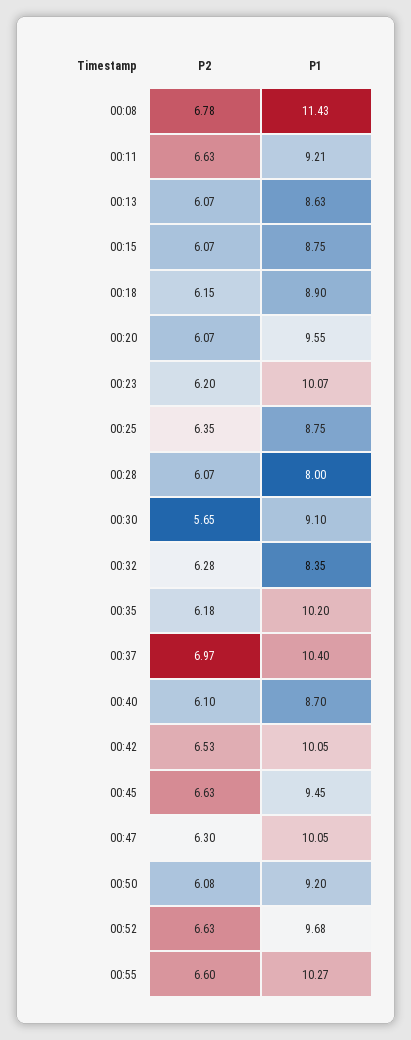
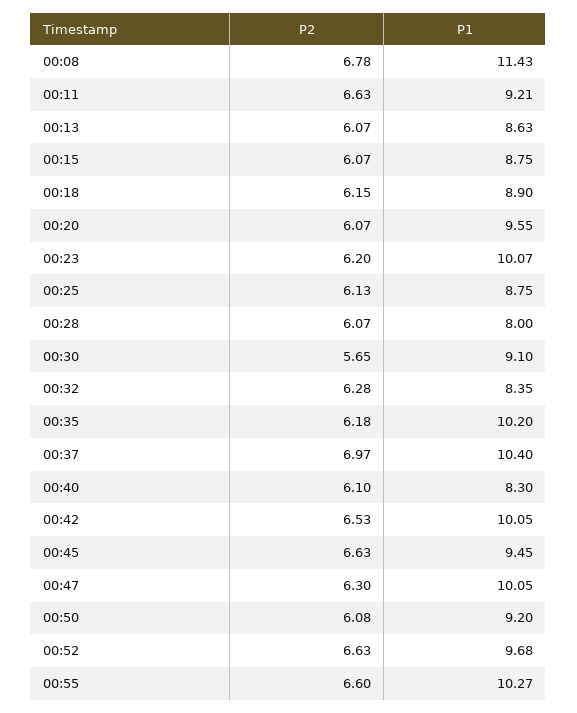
  {
    "P2": {
      "00:08": 6.78,
      "00:11": 6.63,
      "00:13": 6.07,
      "00:15": 6.07,
      "00:18": 6.15,
      "00:20": 6.07,
      "00:23": 6.2,
-     "00:25": 6.35,
+     "00:25": 6.13,
      "00:28": 6.07,
      "00:30": 5.65,
      "00:32": 6.28,
      "00:35": 6.18,
      "00:37": 6.97,
      "00:40": 6.1,
      "00:42": 6.53,
      "00:45": 6.63,
      "00:47": 6.3,
      "00:50": 6.08,
      "00:52": 6.63,
      "00:55": 6.6
    },
    "P1": {
      "00:08": 11.43,
      "00:11": 9.21,
      "00:13": 8.63,
      "00:15": 8.75,
      "00:18": 8.9,
      "00:20": 9.55,
      "00:23": 10.07,
      "00:25": 8.75,
      "00:28": 8,
      "00:30": 9.1,
      "00:32": 8.35,
      "00:35": 10.2,
      "00:37": 10.4,
-     "00:40": 8.7,
+     "00:40": 8.3,
      "00:42": 10.05,
      "00:45": 9.45,
      "00:47": 10.05,
      "00:50": 9.2,
      "00:52": 9.68,
      "00:55": 10.27
    }
  }

